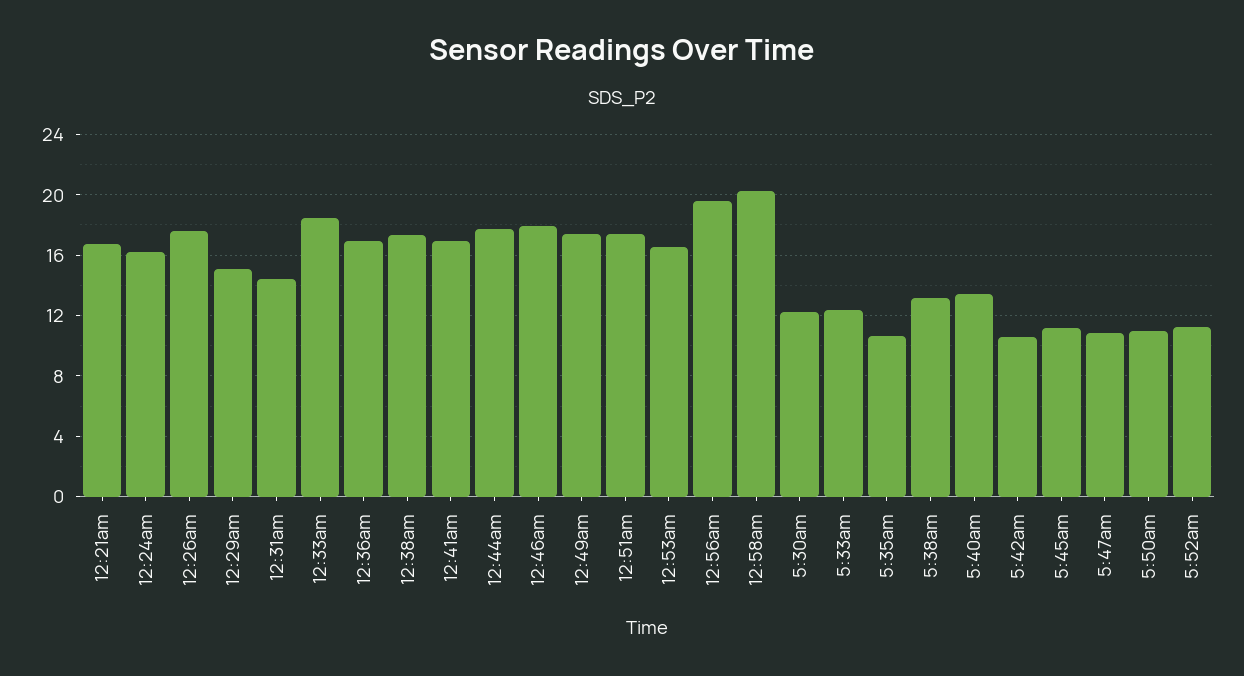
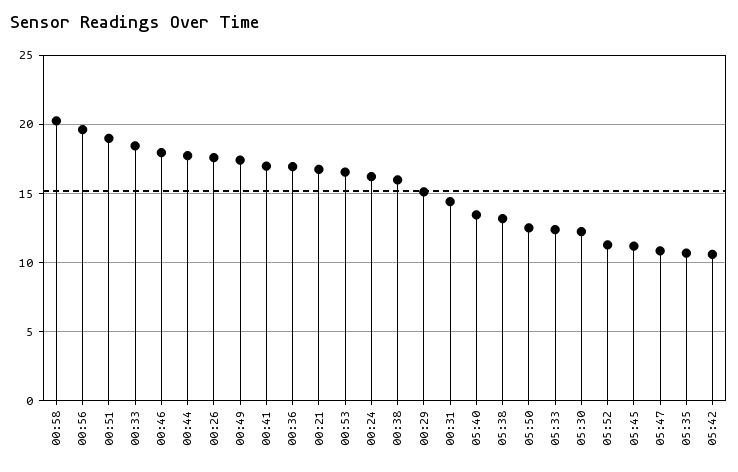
  {
    "12:21am": 16.5,
    "12:24am": 16,
    "12:26am": 17.5,
    "12:29am": 15,
    "12:31am": 14.5,
    "12:33am": 18.5,
    "12:36am": 17,
-   "12:38am": 17.5,
+   "12:38am": 16,
    "12:41am": 17,
    "12:44am": 17.5,
    "12:46am": 18,
    "12:49am": 17.5,
-   "12:51am": 17.5,
+   "12:51am": 19,
    "12:53am": 16.5,
    "12:56am": 19.5,
    "12:58am": 20,
    "5:30am": 12,
    "5:33am": 12.5,
    "5:35am": 10.5,
    "5:38am": 13,
    "5:40am": 13.5,
    "5:42am": 10.5,
    "5:45am": 11,
    "5:47am": 11,
-   "5:50am": 11,
+   "5:50am": 12.5,
    "5:52am": 11.5
  }

